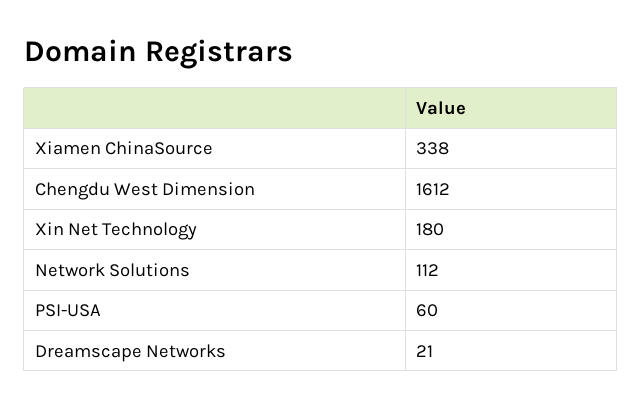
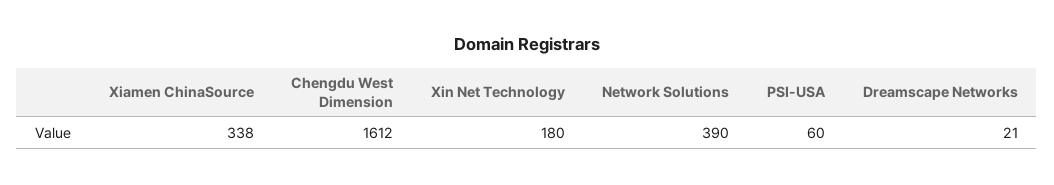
  {
    "Xiamen ChinaSource": 338,
    "Chengdu West Dimension": 1612,
    "Xin Net Technology": 180,
-   "Network Solutions": 112,
+   "Network Solutions": 390,
    "PSI-USA": 60,
    "Dreamscape Networks": 21
  }

